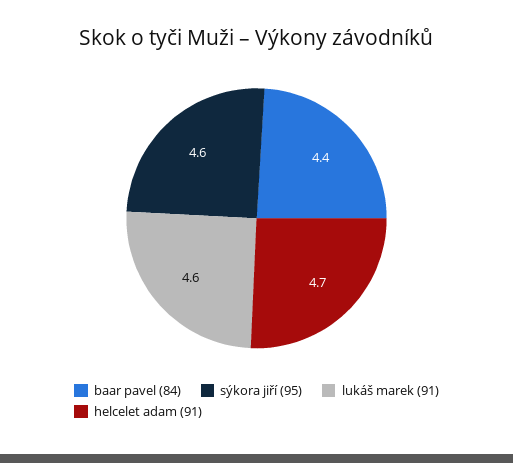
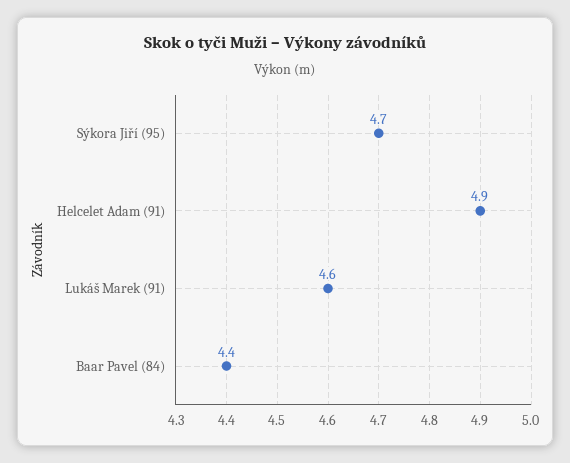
  {
    "baar pavel (84)": 4.4,
-   "sýkora jiří (95)": 4.6,
+   "sýkora jiří (95)": 4.7,
    "lukáš marek (91)": 4.6,
-   "helcelet adam (91)": 4.7
+   "helcelet adam (91)": 4.9
  }

